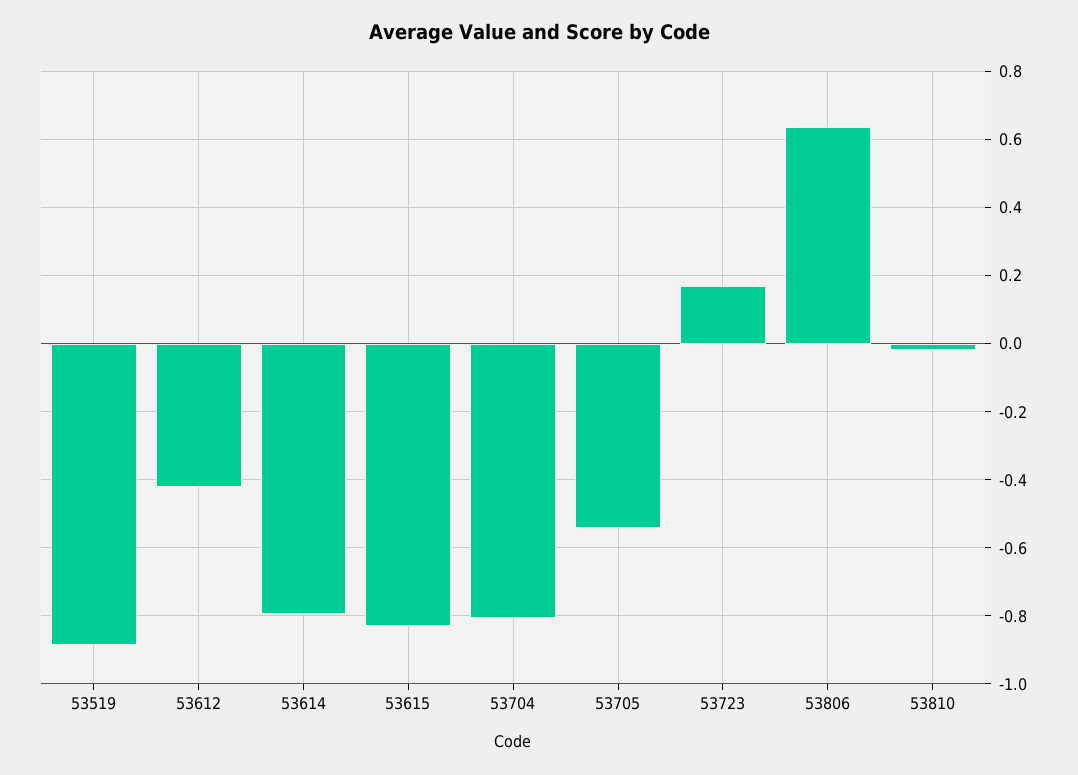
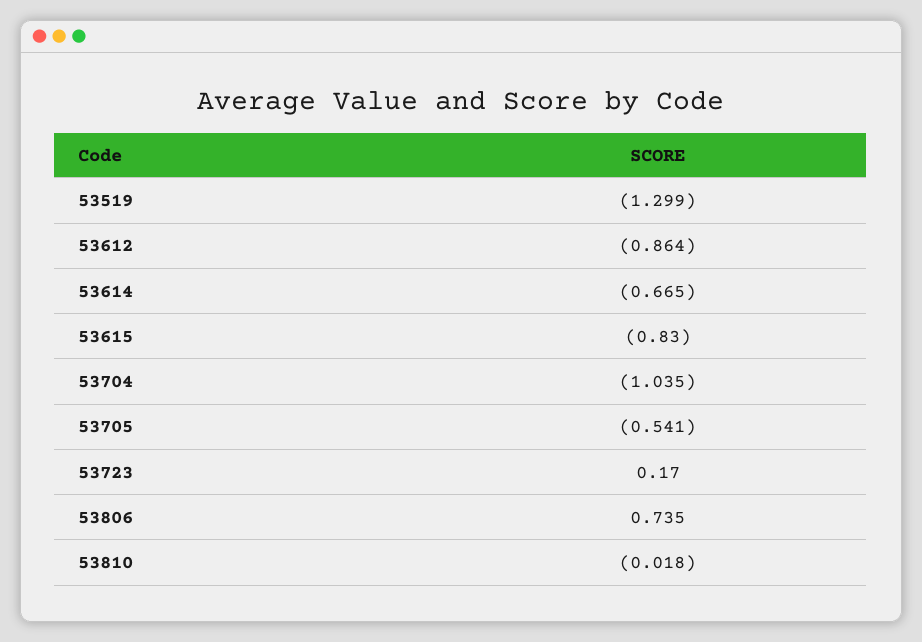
  {
-   "53519": -0.88,
+   "53519": -1.299,
-   "53612": -0.42,
+   "53612": -0.864,
-   "53614": -0.8,
+   "53614": -0.665,
    "53615": -0.83,
-   "53704": -0.8,
+   "53704": -1.035,
    "53705": -0.541,
    "53723": 0.17,
-   "53806": 0.64,
+   "53806": 0.735,
    "53810": -0.018
  }

